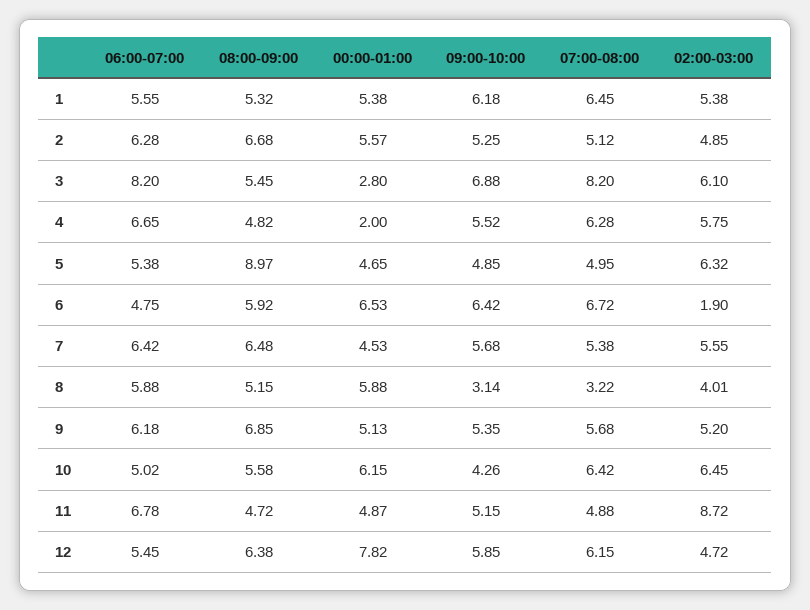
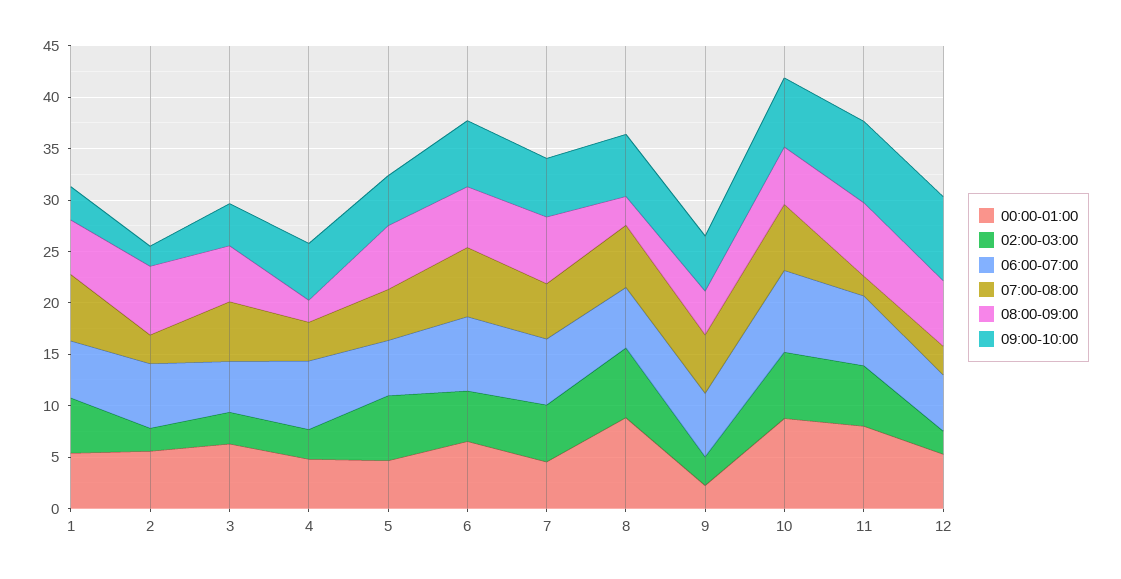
  {
    "06:00-07:00": {
      "1": 5.55,
      "2": 6.28,
-     "3": 8.2,
+     "3": 5,
      "4": 6.65,
      "5": 5.38,
-     "6": 4.75,
+     "6": 7,
      "7": 6.42,
      "8": 5.88,
      "9": 6.18,
-     "10": 5.02,
+     "10": 8,
      "11": 6.78,
      "12": 5.45
    },
    "08:00-09:00": {
      "1": 5.32,
      "2": 6.68,
      "3": 5.45,
-     "4": 4.82,
+     "4": 2,
-     "5": 8.97,
+     "5": 6,
      "6": 5.92,
      "7": 6.48,
-     "8": 5.15,
+     "8": 3,
-     "9": 6.85,
+     "9": 4,
      "10": 5.58,
-     "11": 4.72,
+     "11": 7,
      "12": 6.38
    },
    "00:00-01:00": {
      "1": 5.38,
      "2": 5.57,
-     "3": 2.8,
+     "3": 6,
-     "4": 2,
+     "4": 5,
      "5": 4.65,
      "6": 6.53,
      "7": 4.53,
-     "8": 5.88,
+     "8": 9,
-     "9": 5.13,
+     "9": 2,
-     "10": 6.15,
+     "10": 9,
-     "11": 4.87,
+     "11": 8,
-     "12": 7.82
+     "12": 5
    },
    "09:00-10:00": {
-     "1": 6.18,
+     "1": 3,
-     "2": 5.25,
+     "2": 2,
-     "3": 6.88,
+     "3": 4,
      "4": 5.52,
      "5": 4.85,
      "6": 6.42,
      "7": 5.68,
-     "8": 3.14,
+     "8": 6,
      "9": 5.35,
-     "10": 4.26,
+     "10": 7,
-     "11": 5.15,
+     "11": 8,
-     "12": 5.85
+     "12": 8
    },
    "07:00-08:00": {
      "1": 6.45,
-     "2": 5.12,
+     "2": 3,
-     "3": 8.2,
+     "3": 6,
-     "4": 6.28,
+     "4": 4,
      "5": 4.95,
      "6": 6.72,
      "7": 5.38,
-     "8": 3.22,
+     "8": 6,
      "9": 5.68,
      "10": 6.42,
-     "11": 4.88,
+     "11": 2,
-     "12": 6.15
+     "12": 3
    },
    "02:00-03:00": {
      "1": 5.38,
-     "2": 4.85,
+     "2": 2,
-     "3": 6.1,
+     "3": 3,
-     "4": 5.75,
+     "4": 3,
      "5": 6.32,
-     "6": 1.9,
+     "6": 5,
      "7": 5.55,
-     "8": 4.01,
+     "8": 7,
-     "9": 5.2,
+     "9": 3,
      "10": 6.45,
-     "11": 8.72,
+     "11": 6,
-     "12": 4.72
+     "12": 2
    }
  }

